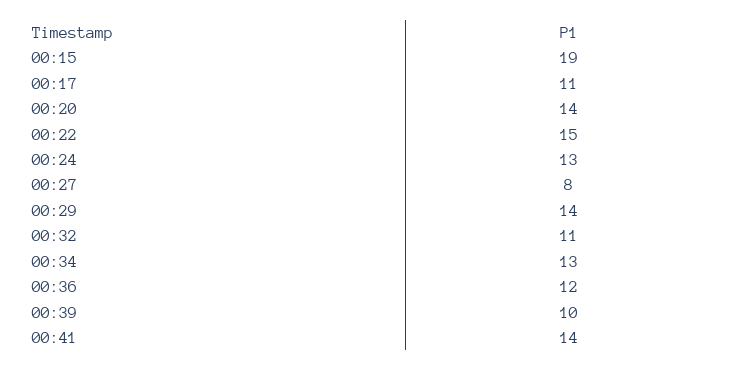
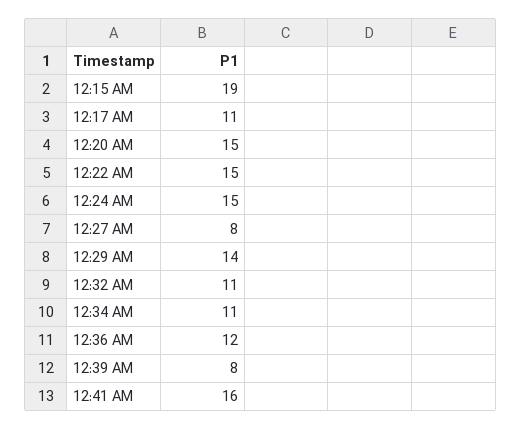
  {
    "00:15": 19,
    "00:17": 11,
-   "00:20": 14,
+   "00:20": 15,
    "00:22": 15,
-   "00:24": 13,
+   "00:24": 15,
    "00:27": 8,
    "00:29": 14,
    "00:32": 11,
-   "00:34": 13,
+   "00:34": 11,
    "00:36": 12,
-   "00:39": 10,
+   "00:39": 8,
-   "00:41": 14
+   "00:41": 16
  }

